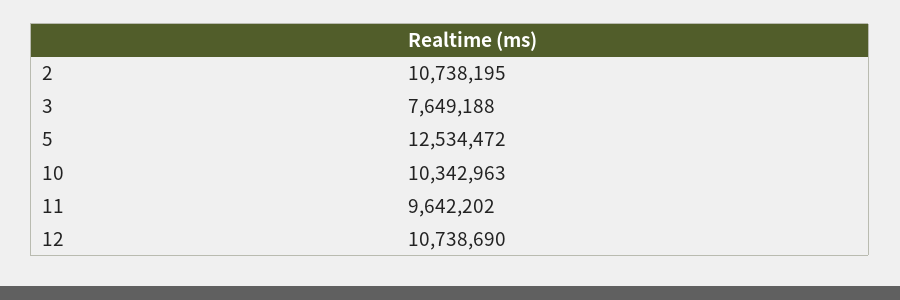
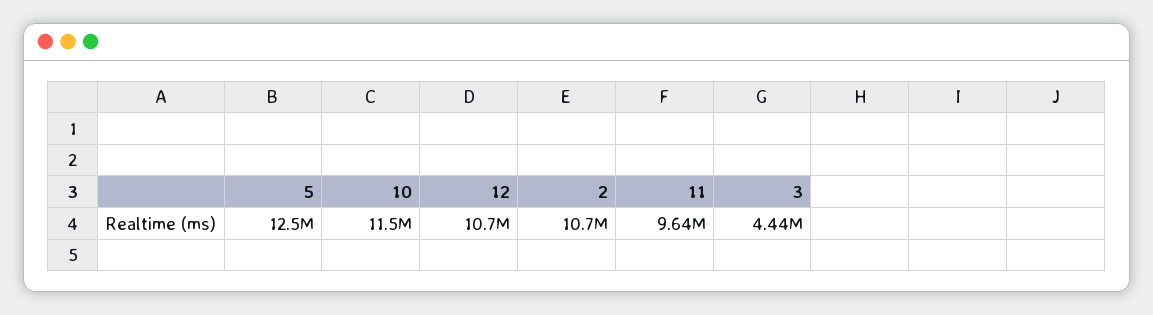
  {
    "2": 10738195,
-   "3": 7649188,
+   "3": 4440000,
    "5": 12534472,
-   "10": 10342963,
+   "10": 11500000,
    "11": 9642202,
    "12": 10738690
  }

